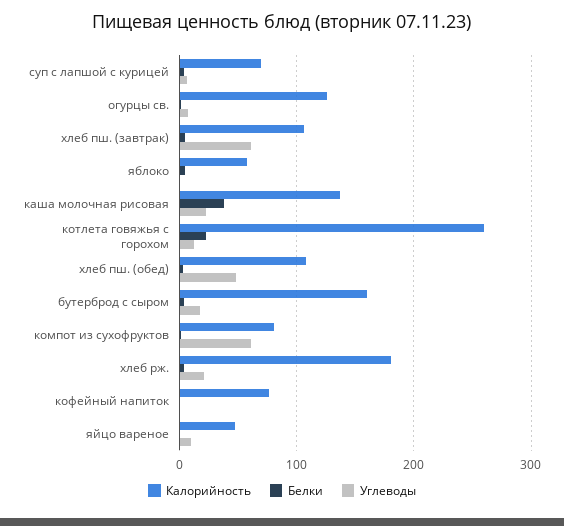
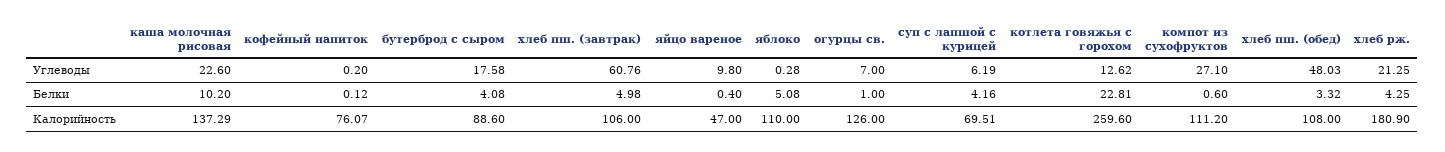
  {
    "Калорийность": {
      "суп с лапшой с курицей": 69.51,
      "огурцы св.": 126,
      "хлеб пш. (завтрак)": 106,
-     "яблоко": 60,
+     "яблоко": 110,
      "каша молочная рисовая": 137.29,
      "котлета говяжья с горохом": 259.6,
      "хлеб пш. (обед)": 108,
-     "бутерброд с сыром": 160,
+     "бутерброд с сыром": 88.6,
-     "компот из сухофруктов": 80,
+     "компот из сухофруктов": 111.2,
      "хлеб рж.": 180.9,
      "кофейный напиток": 76.07,
      "яйцо вареное": 47
    },
    "Белки": {
      "суп с лапшой с курицей": 4.16,
      "огурцы св.": 1,
      "хлеб пш. (завтрак)": 4.98,
      "яблоко": 5.08,
-     "каша молочная рисовая": 40,
+     "каша молочная рисовая": 10.2,
      "котлета говяжья с горохом": 22.81,
      "хлеб пш. (обед)": 3.32,
      "бутерброд с сыром": 4.08,
      "компот из сухофруктов": 0.6,
      "хлеб рж.": 4.25,
      "кофейный напиток": 0.12,
      "яйцо вареное": 0.4
    },
    "Углеводы": {
      "суп с лапшой с курицей": 6.19,
      "огурцы св.": 7,
      "хлеб пш. (завтрак)": 60.76,
      "яблоко": 0.28,
      "каша молочная рисовая": 22.6,
      "котлета говяжья с горохом": 12.62,
      "хлеб пш. (обед)": 48.03,
      "бутерброд с сыром": 17.58,
-     "компот из сухофруктов": 60,
+     "компот из сухофруктов": 27.1,
      "хлеб рж.": 21.25,
      "кофейный напиток": 0.2,
      "яйцо вареное": 9.8
    }
  }

